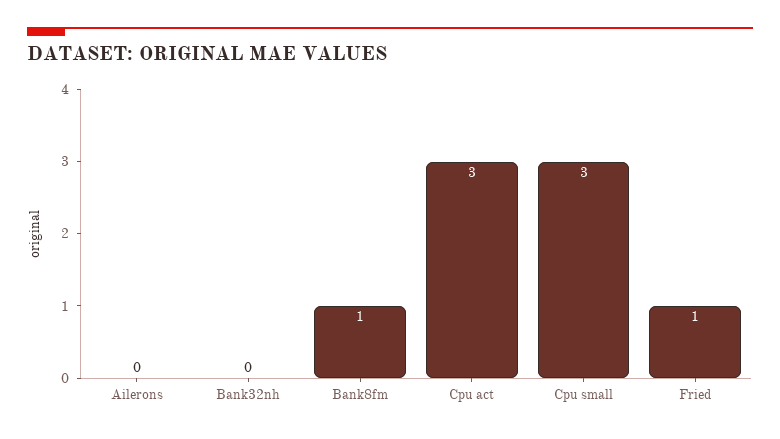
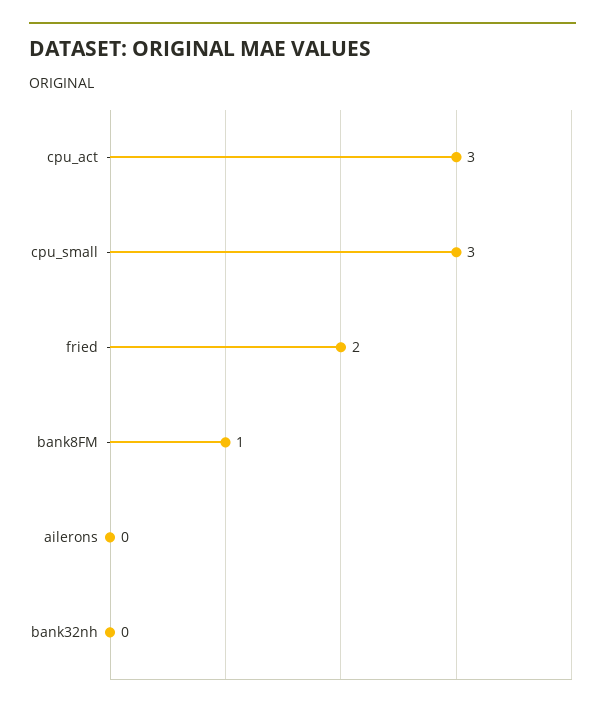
  {
    "Ailerons": 0,
    "Bank32nh": 0,
    "Bank8fm": 1,
    "Cpu act": 3,
    "Cpu small": 3,
-   "Fried": 1
+   "Fried": 2
  }

